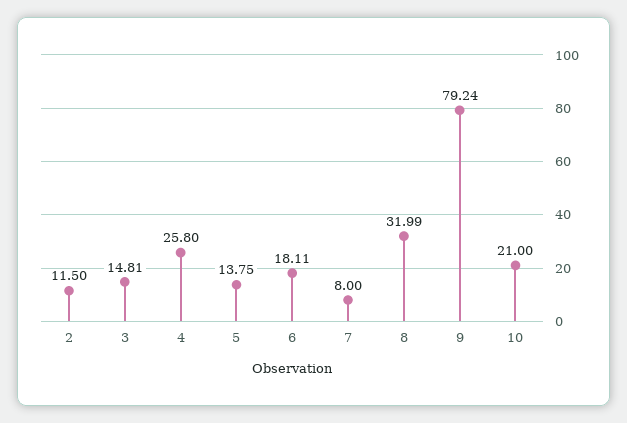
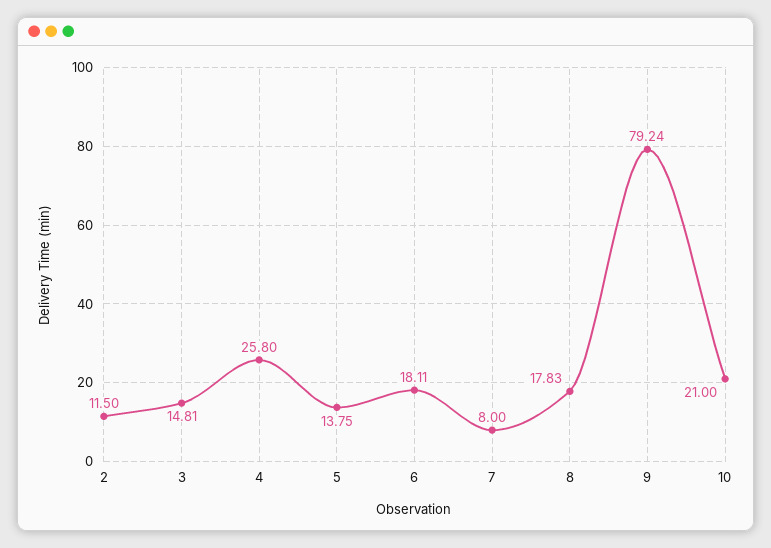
  {
    "2": 11.5,
    "3": 14.81,
    "4": 25.8,
    "5": 13.75,
    "6": 18.11,
    "7": 8,
-   "8": 31.99,
+   "8": 17.83,
    "9": 79.24,
    "10": 21
  }

